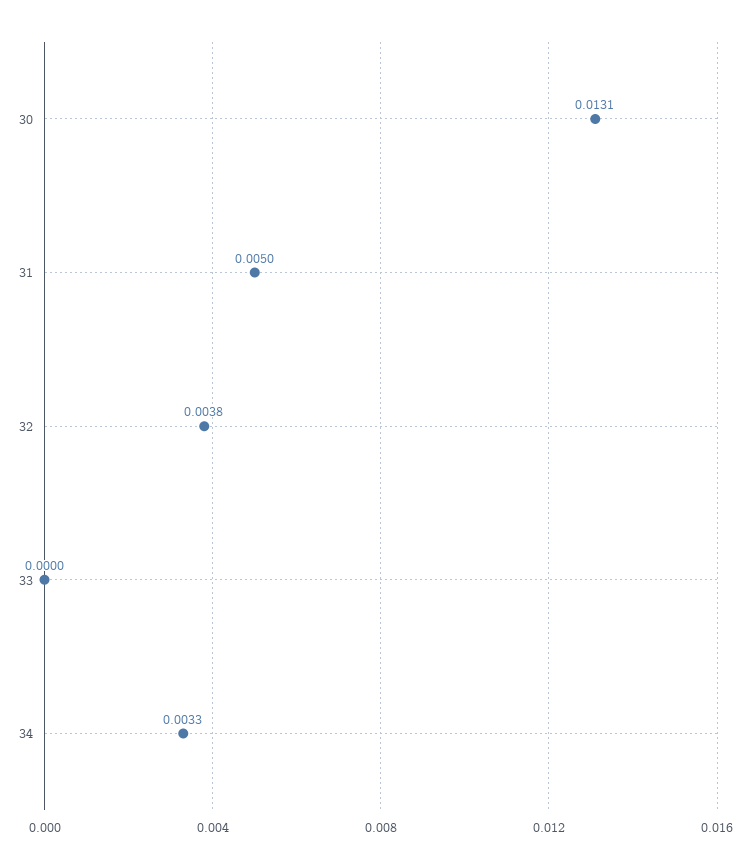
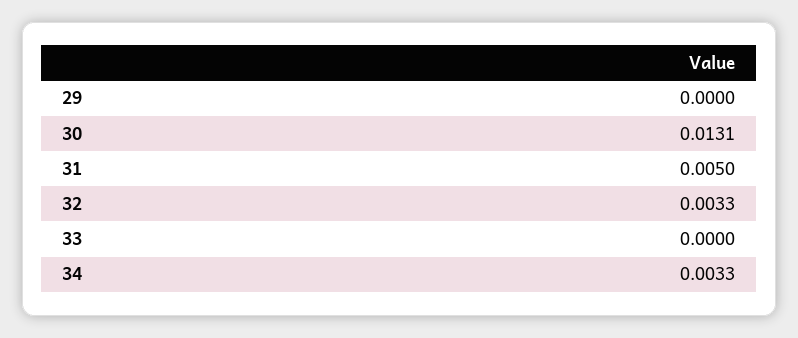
  {
    "30": 0.0131,
    "31": 0.005,
-   "32": 0.0038,
+   "32": 0.0033,
    "33": 0,
-   "34": 0.0033
+   "34": 0.0033,
+   "29": 0
  }

